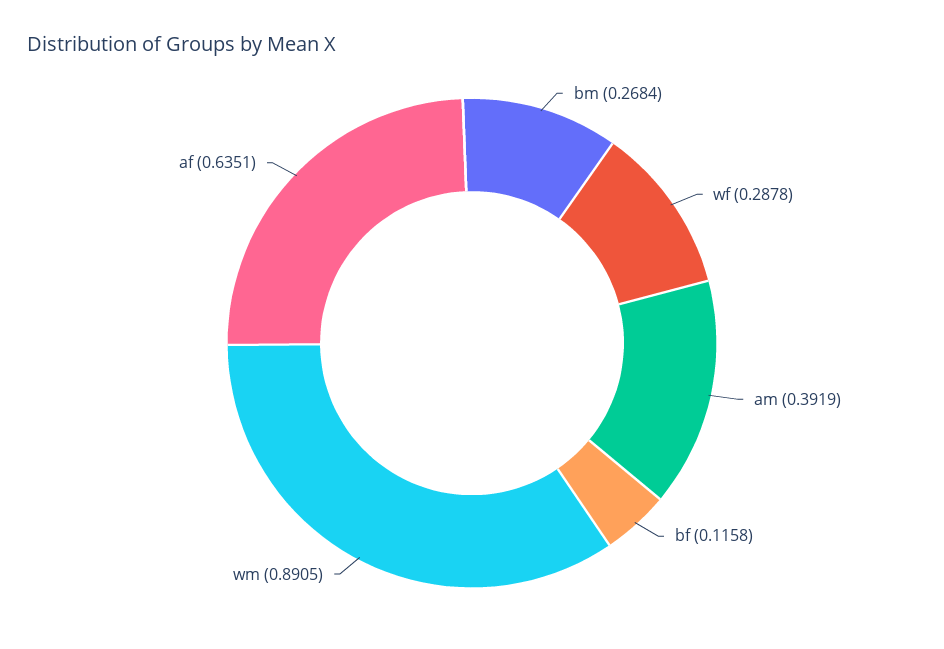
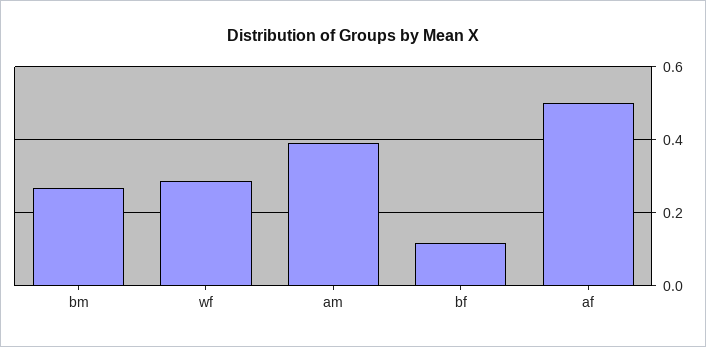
  {
    "bm": 0.2684,
    "wf": 0.2878,
    "am": 0.3919,
    "bf": 0.1158,
-   "wm": 0.8905,
-   "af": 0.6351
+   "af": 0.5
  }

